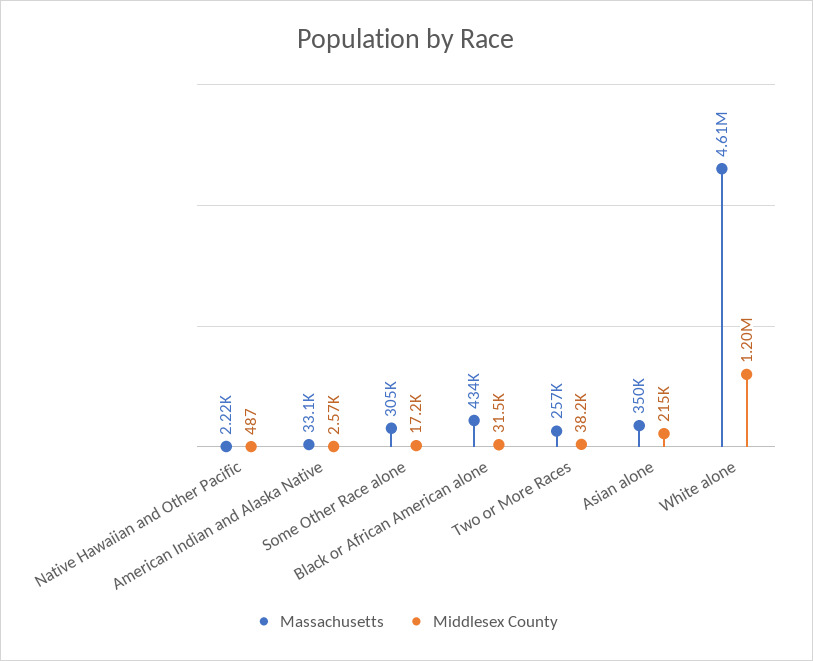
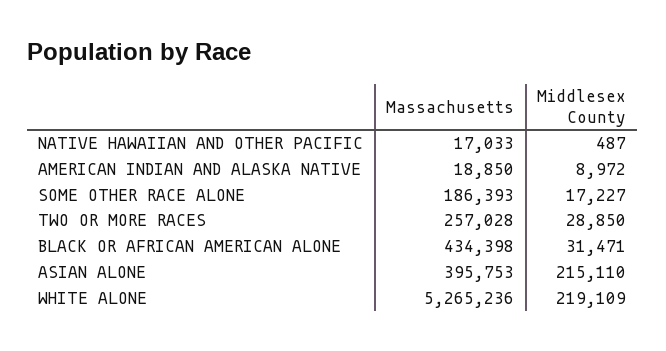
  {
    "Massachusetts": {
-     "Native Hawaiian and Other Pacific": 2220,
+     "Native Hawaiian and Other Pacific": 17033,
-     "American Indian and Alaska Native": 33100,
+     "American Indian and Alaska Native": 18850,
-     "Some Other Race alone": 305000,
+     "Some Other Race alone": 186393,
      "Black or African American alone": 434398,
      "Two or More Races": 257028,
-     "Asian alone": 350000,
+     "Asian alone": 395753,
-     "White alone": 4610000
+     "White alone": 5265236
    },
    "Middlesex County": {
      "Native Hawaiian and Other Pacific": 487,
-     "American Indian and Alaska Native": 2570,
+     "American Indian and Alaska Native": 8972,
      "Some Other Race alone": 17227,
      "Black or African American alone": 31471,
-     "Two or More Races": 38200,
+     "Two or More Races": 28850,
      "Asian alone": 215110,
-     "White alone": 1200000
+     "White alone": 219109
    }
  }

